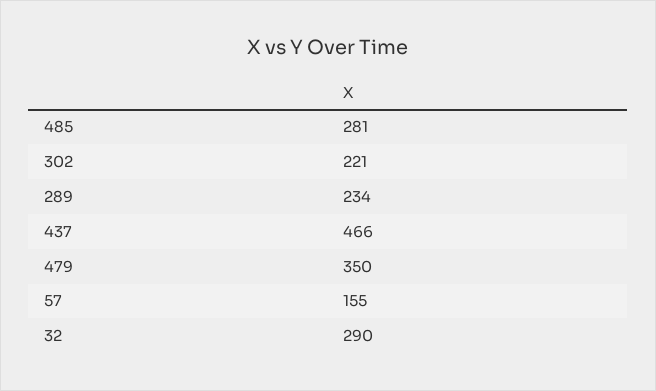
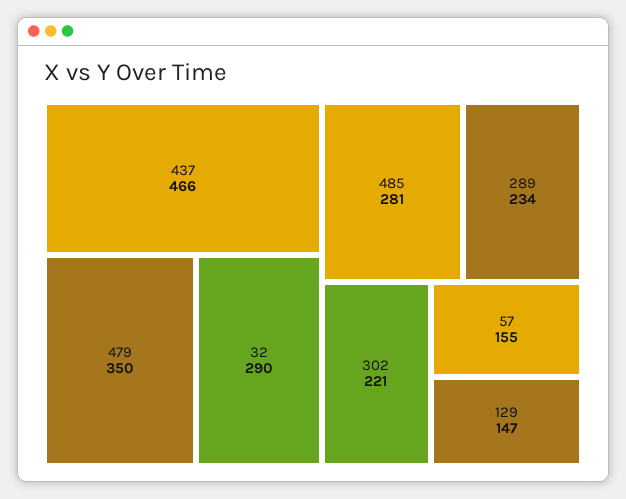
  {
    "485": 281,
    "302": 221,
    "289": 234,
    "437": 466,
    "479": 350,
    "57": 155,
-   "32": 290
+   "32": 290,
+   "129": 147
  }

